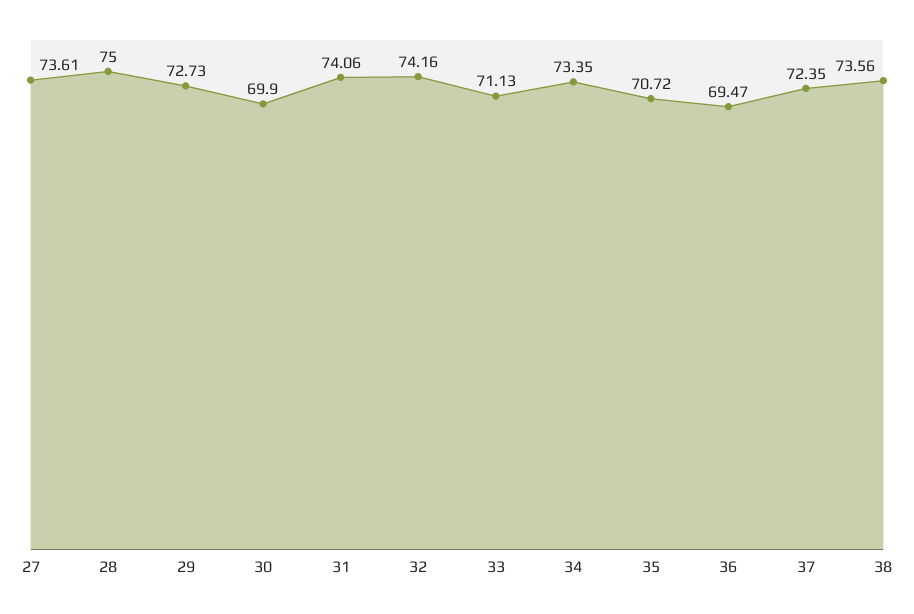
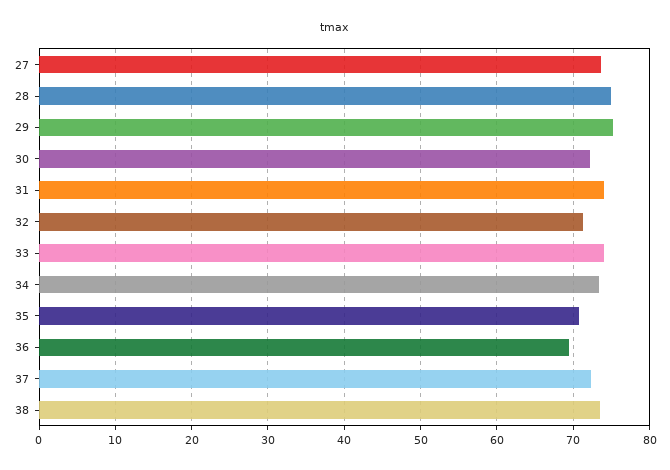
  {
    "27": 73.61,
    "28": 75,
-   "29": 72.73,
+   "29": 75,
-   "30": 69.9,
+   "30": 72,
    "31": 74.06,
-   "32": 74.16,
+   "32": 71,
-   "33": 71.13,
+   "33": 74,
    "34": 73.35,
    "35": 70.72,
    "36": 69.47,
    "37": 72.35,
    "38": 73.56
  }

